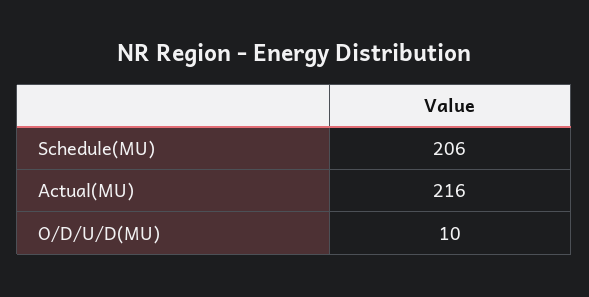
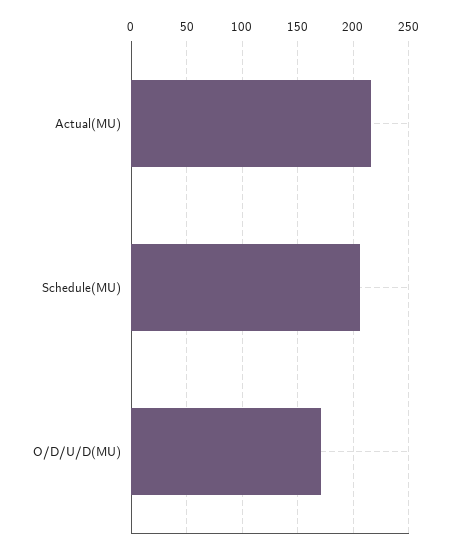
  {
    "Schedule(MU)": 206,
    "Actual(MU)": 216,
-   "O/D/U/D(MU)": 10
+   "O/D/U/D(MU)": 170
  }

